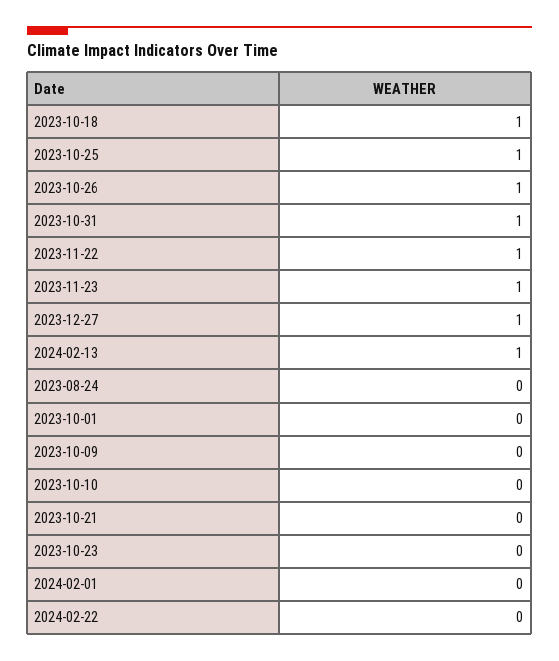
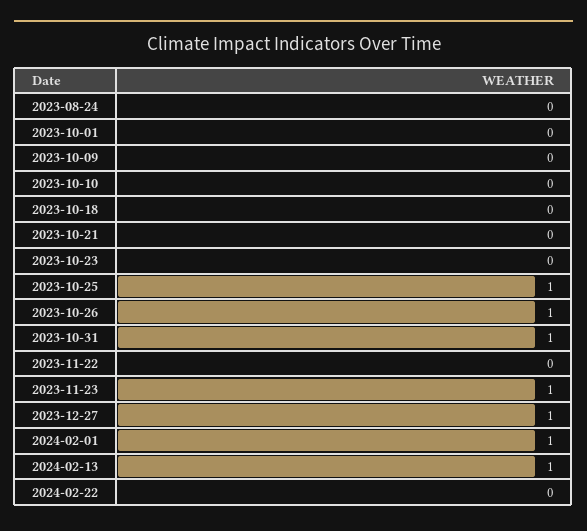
  {
-   "2023-10-18": 1,
+   "2023-10-18": 0,
    "2023-10-25": 1,
    "2023-10-26": 1,
    "2023-10-31": 1,
-   "2023-11-22": 1,
+   "2023-11-22": 0,
    "2023-11-23": 1,
    "2023-12-27": 1,
    "2024-02-13": 1,
    "2023-08-24": 0,
    "2023-10-01": 0,
    "2023-10-09": 0,
    "2023-10-10": 0,
    "2023-10-21": 0,
    "2023-10-23": 0,
-   "2024-02-01": 0,
+   "2024-02-01": 1,
    "2024-02-22": 0
  }

